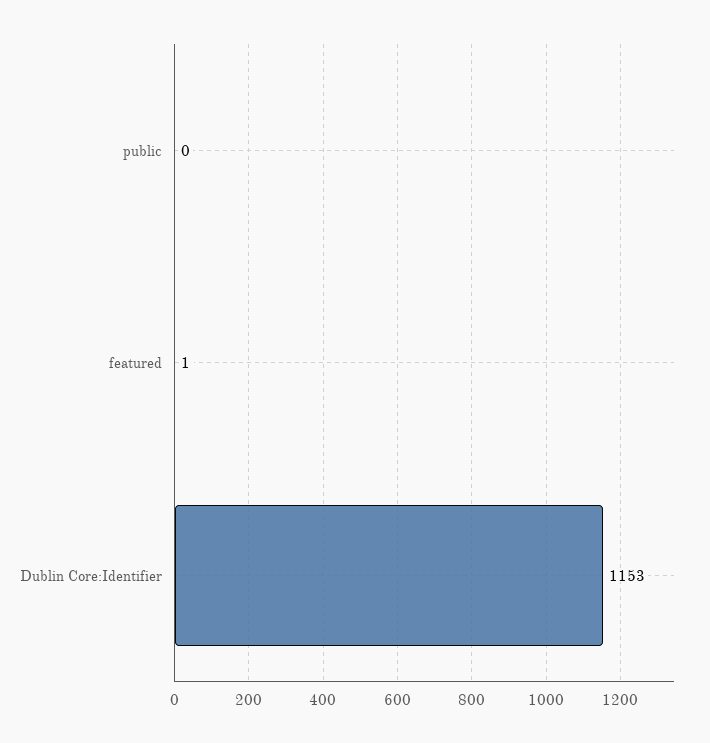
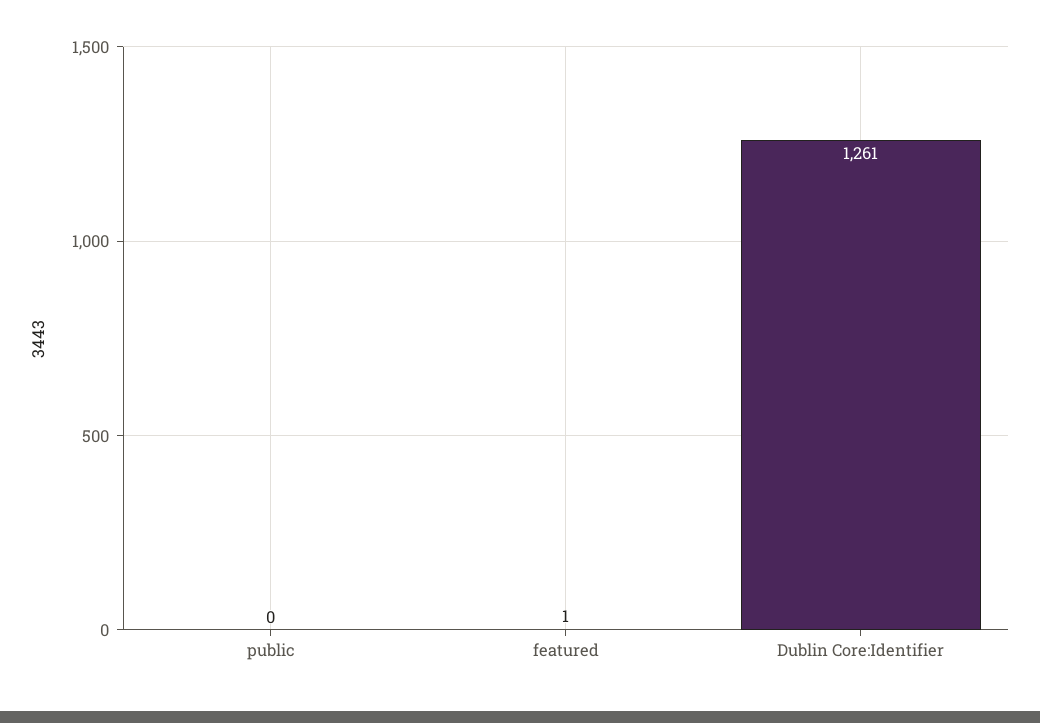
  {
    "public": 0,
    "featured": 1,
-   "Dublin Core:Identifier": 1153
+   "Dublin Core:Identifier": 1261
  }

